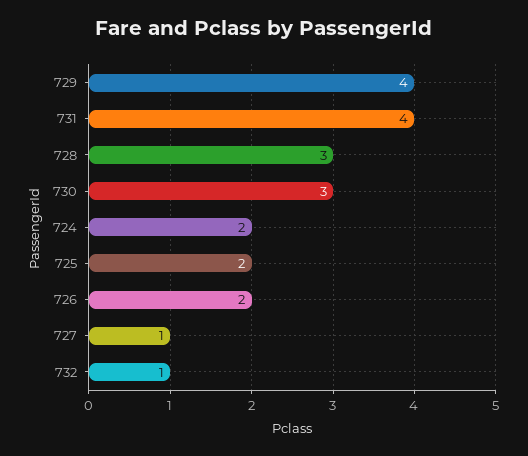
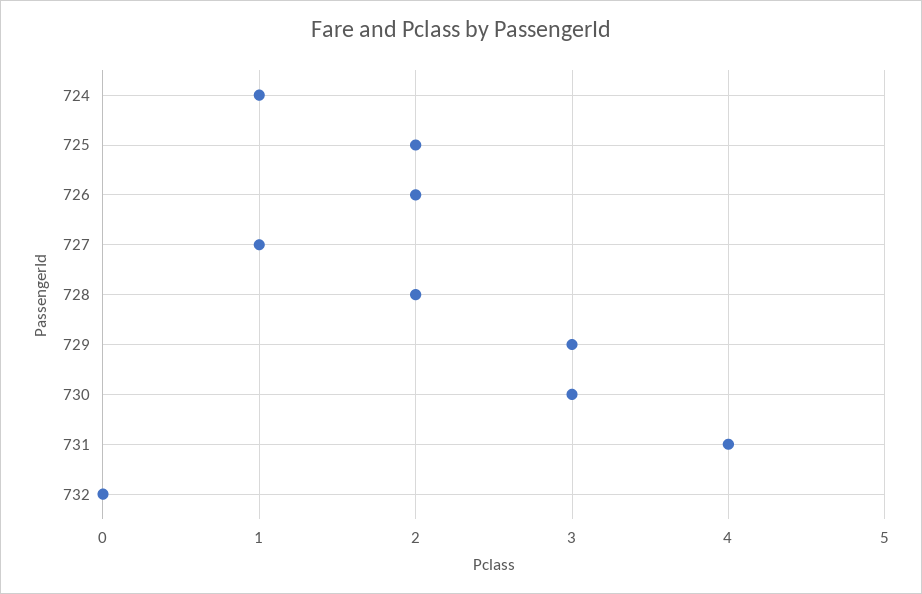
  {
-   "729": 4,
+   "729": 3,
    "731": 4,
-   "728": 3,
+   "728": 2,
    "730": 3,
-   "724": 2,
+   "724": 1,
    "725": 2,
    "726": 2,
    "727": 1,
-   "732": 1
+   "732": 0
  }

